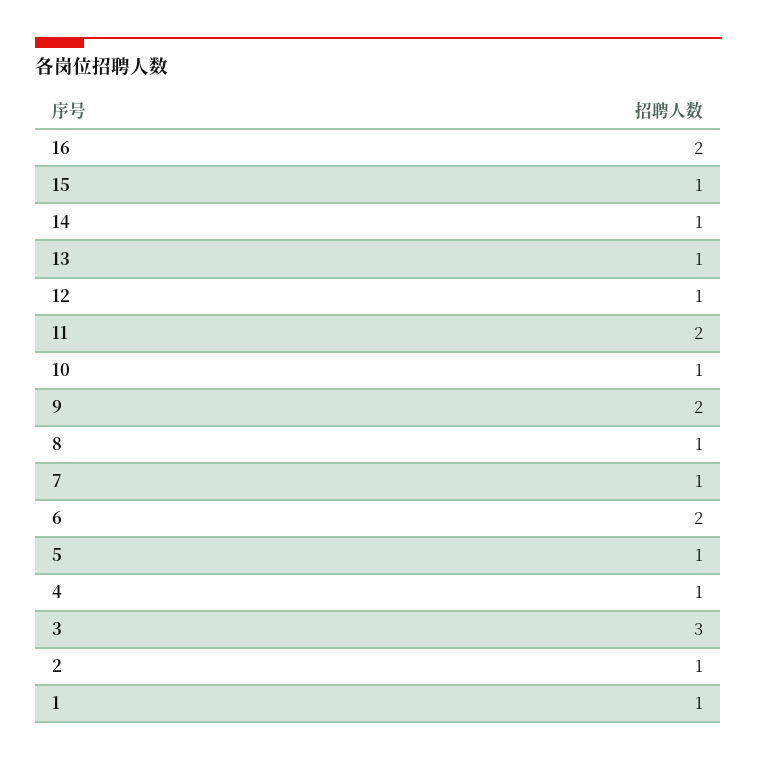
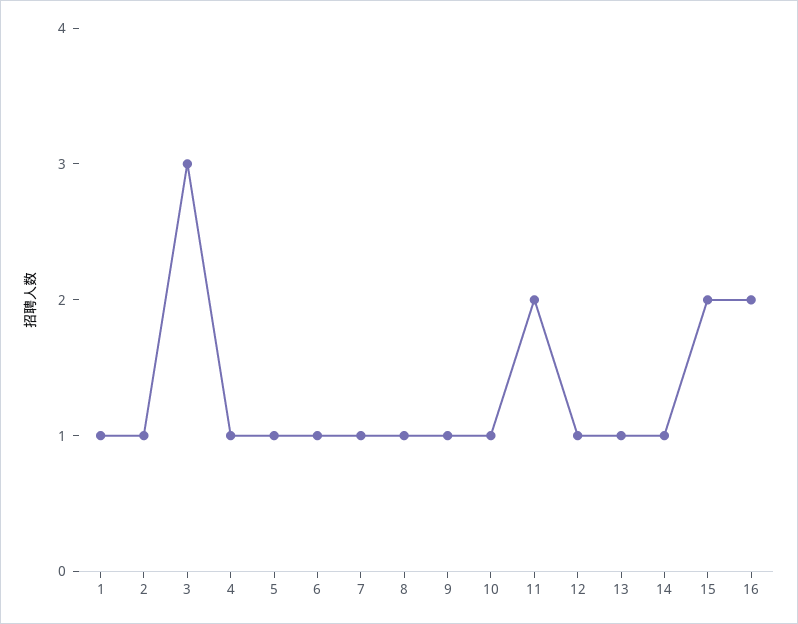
  {
    "16": 2,
-   "15": 1,
+   "15": 2,
    "14": 1,
    "13": 1,
    "12": 1,
    "11": 2,
    "10": 1,
-   "9": 2,
+   "9": 1,
    "8": 1,
    "7": 1,
-   "6": 2,
+   "6": 1,
    "5": 1,
    "4": 1,
    "3": 3,
    "2": 1,
    "1": 1
  }

